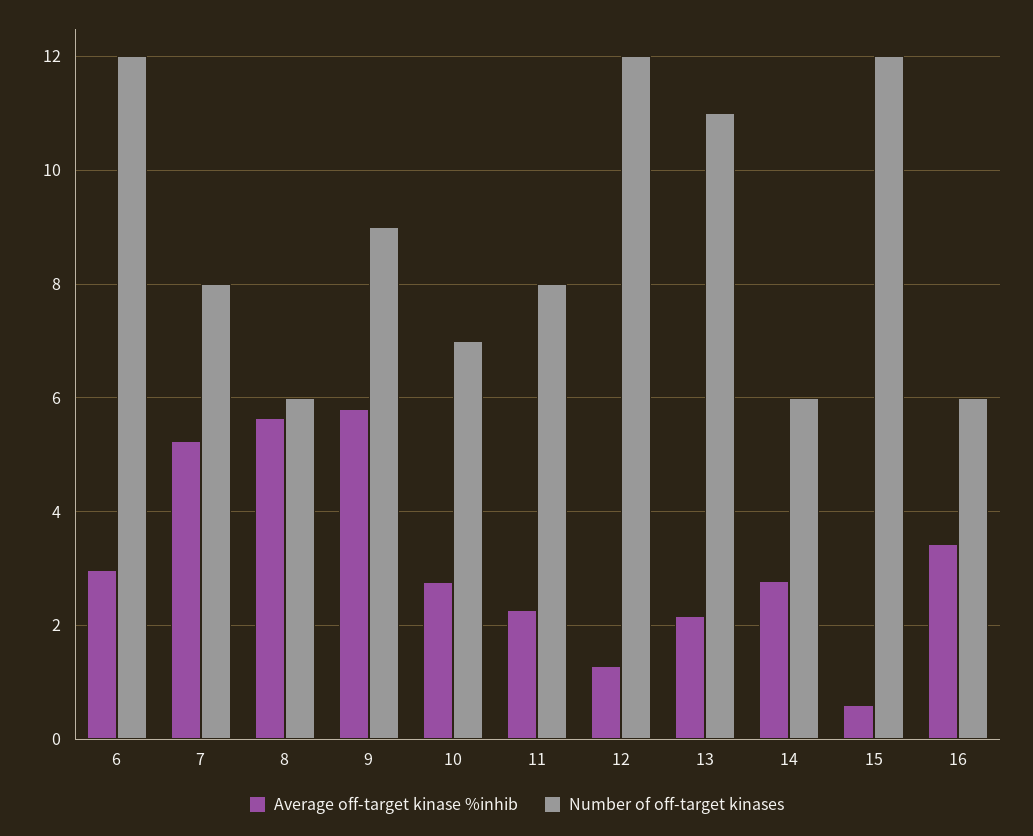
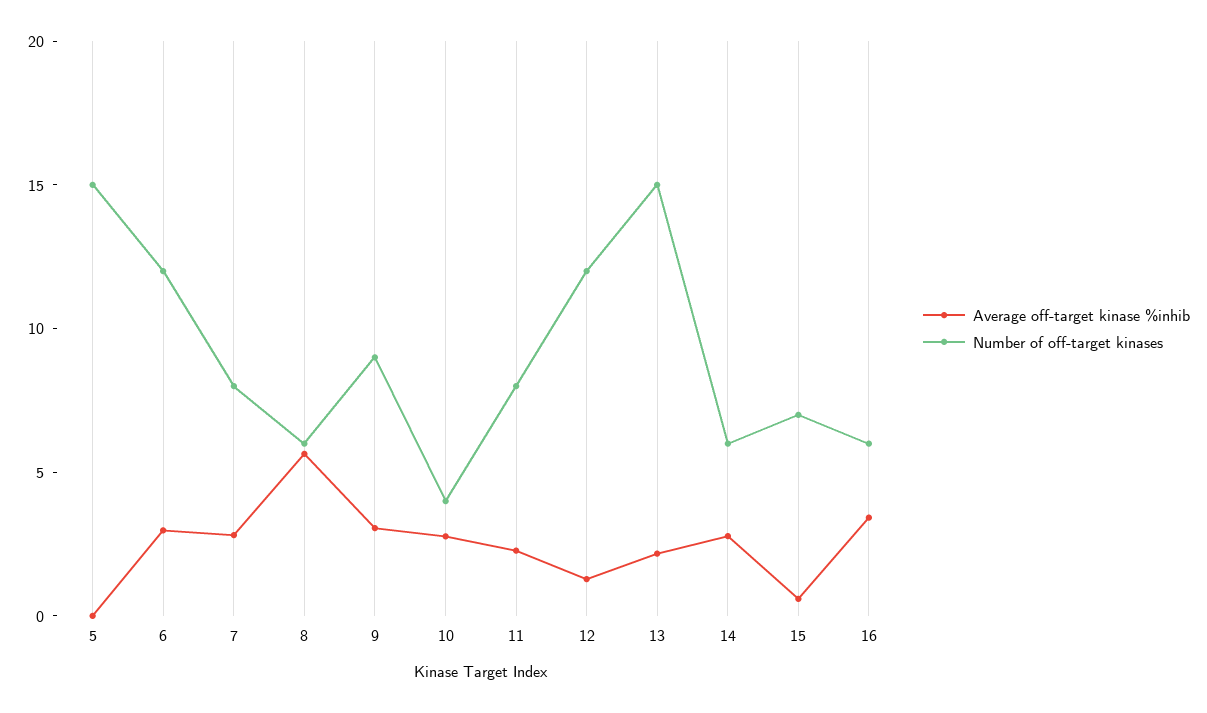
  {
    "Average off-target kinase %inhib": {
      "6": 3,
-     "7": 5.2,
+     "7": 3,
      "8": 5.6,
-     "9": 5.8,
+     "9": 3,
      "10": 2.8,
      "11": 2.2,
      "12": 1.2,
      "13": 2.2,
      "14": 2.8,
      "15": 0.6,
-     "16": 3.4
+     "16": 3.4,
+     "5": 0
    },
    "Number of off-target kinases": {
      "6": 12,
      "7": 8,
      "8": 6,
      "9": 9,
-     "10": 7,
+     "10": 4,
      "11": 8,
      "12": 12,
-     "13": 11,
+     "13": 15,
      "14": 6,
-     "15": 12,
+     "15": 7,
-     "16": 6
+     "16": 6,
+     "5": 15
    }
  }

